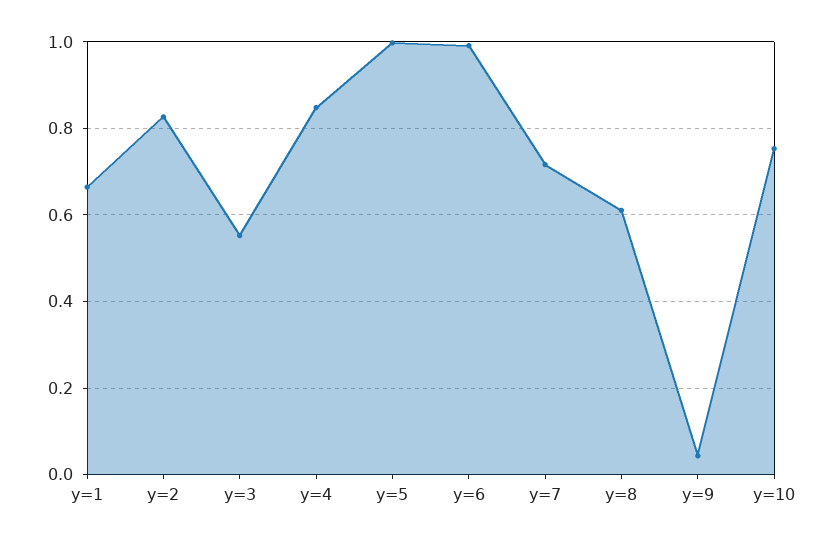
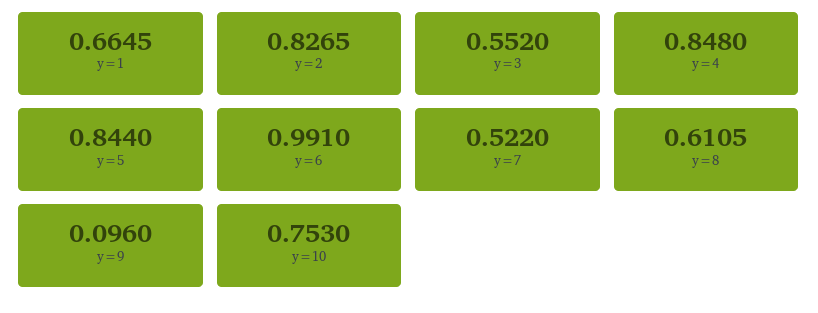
  {
    "y=1": 0.6645,
    "y=2": 0.8265,
    "y=3": 0.552,
    "y=4": 0.848,
-   "y=5": 1,
+   "y=5": 0.844,
    "y=6": 0.991,
-   "y=7": 0.72,
+   "y=7": 0.522,
    "y=8": 0.6105,
-   "y=9": 0.04,
+   "y=9": 0.096,
    "y=10": 0.753
  }

